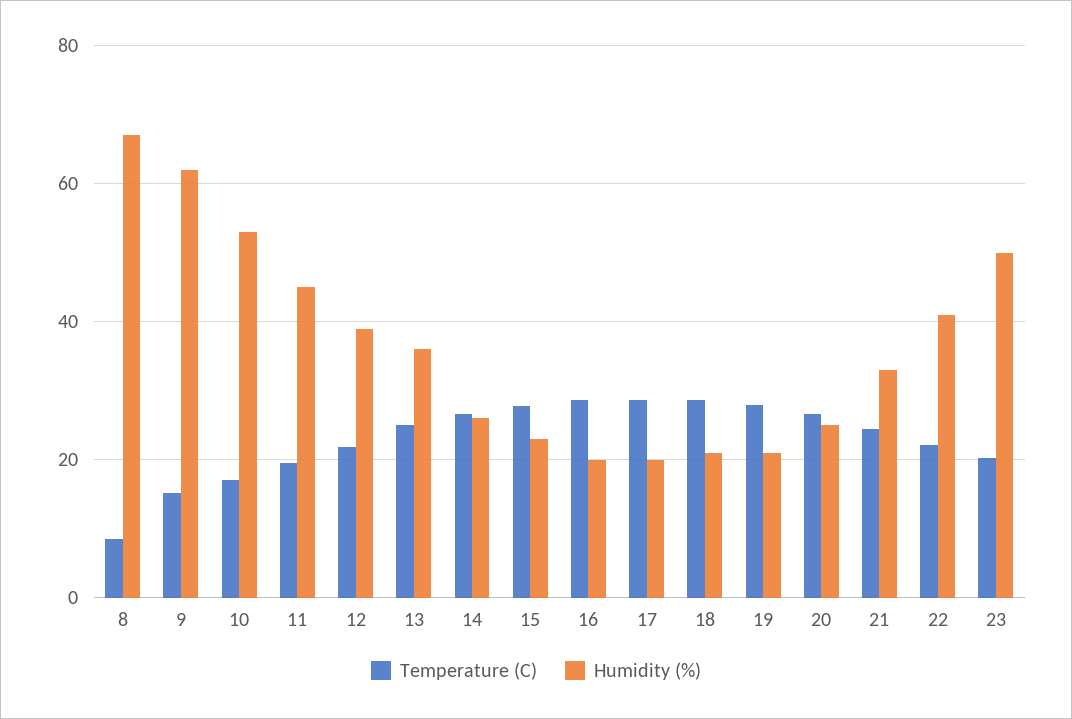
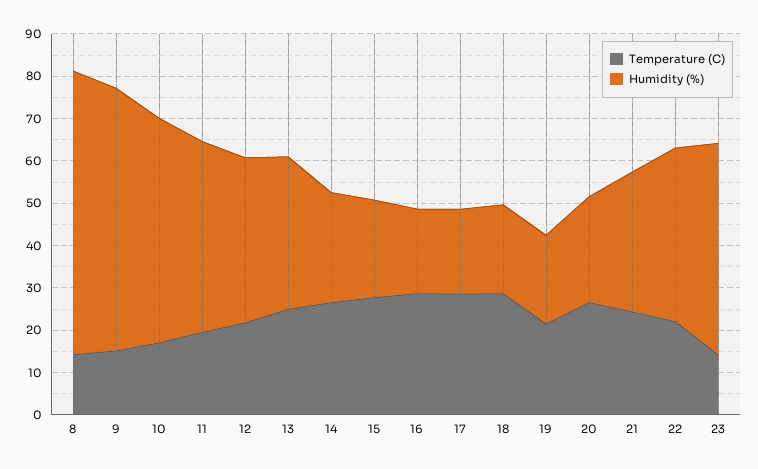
  {
    "Temperature (C)": {
-     "8": 8,
+     "8": 14,
      "9": 16,
      "10": 18,
      "11": 20,
      "12": 22,
      "13": 26,
      "14": 26,
      "15": 28,
      "16": 28,
      "17": 28,
      "18": 28,
-     "19": 28,
+     "19": 22,
      "20": 26,
      "21": 24,
      "22": 22,
-     "23": 20
+     "23": 14
    },
    "Humidity (%)": {
      "8": 68,
      "9": 62,
      "10": 54,
      "11": 46,
      "12": 40,
      "13": 36,
      "14": 26,
      "15": 24,
      "16": 20,
      "17": 20,
      "18": 22,
      "19": 22,
      "20": 26,
      "21": 34,
      "22": 42,
      "23": 50
    }
  }

